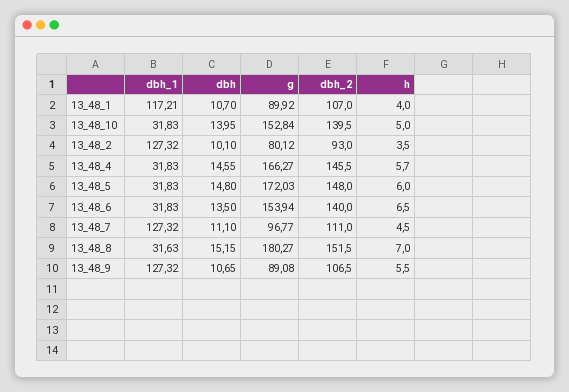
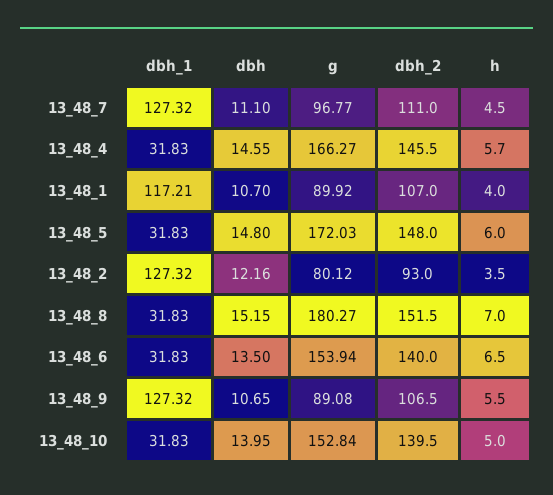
  {
    "dbh_1": {
      "13_48_1": 117.21,
      "13_48_10": 31.83,
      "13_48_2": 127.32,
      "13_48_4": 31.83,
      "13_48_5": 31.83,
      "13_48_6": 31.83,
      "13_48_7": 127.32,
-     "13_48_8": 31.63,
+     "13_48_8": 31.83,
      "13_48_9": 127.32
    },
    "dbh": {
      "13_48_1": 10.7,
      "13_48_10": 13.95,
-     "13_48_2": 10.1,
+     "13_48_2": 12.16,
      "13_48_4": 14.55,
      "13_48_5": 14.8,
      "13_48_6": 13.5,
      "13_48_7": 11.1,
      "13_48_8": 15.15,
      "13_48_9": 10.65
    },
    "g": {
      "13_48_1": 89.92,
      "13_48_10": 152.84,
      "13_48_2": 80.12,
      "13_48_4": 166.27,
      "13_48_5": 172.03,
      "13_48_6": 153.94,
      "13_48_7": 96.77,
      "13_48_8": 180.27,
      "13_48_9": 89.08
    },
    "dbh_2": {
      "13_48_1": 107,
      "13_48_10": 139.5,
      "13_48_2": 93,
      "13_48_4": 145.5,
      "13_48_5": 148,
      "13_48_6": 140,
      "13_48_7": 111,
      "13_48_8": 151.5,
      "13_48_9": 106.5
    },
    "h": {
      "13_48_1": 4,
      "13_48_10": 5,
      "13_48_2": 3.5,
      "13_48_4": 5.7,
      "13_48_5": 6,
      "13_48_6": 6.5,
      "13_48_7": 4.5,
      "13_48_8": 7,
      "13_48_9": 5.5
    }
  }

